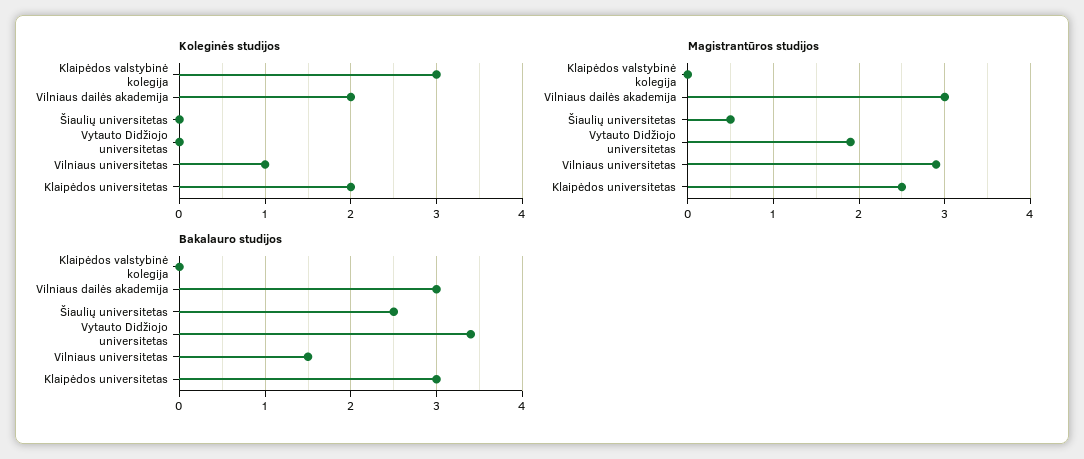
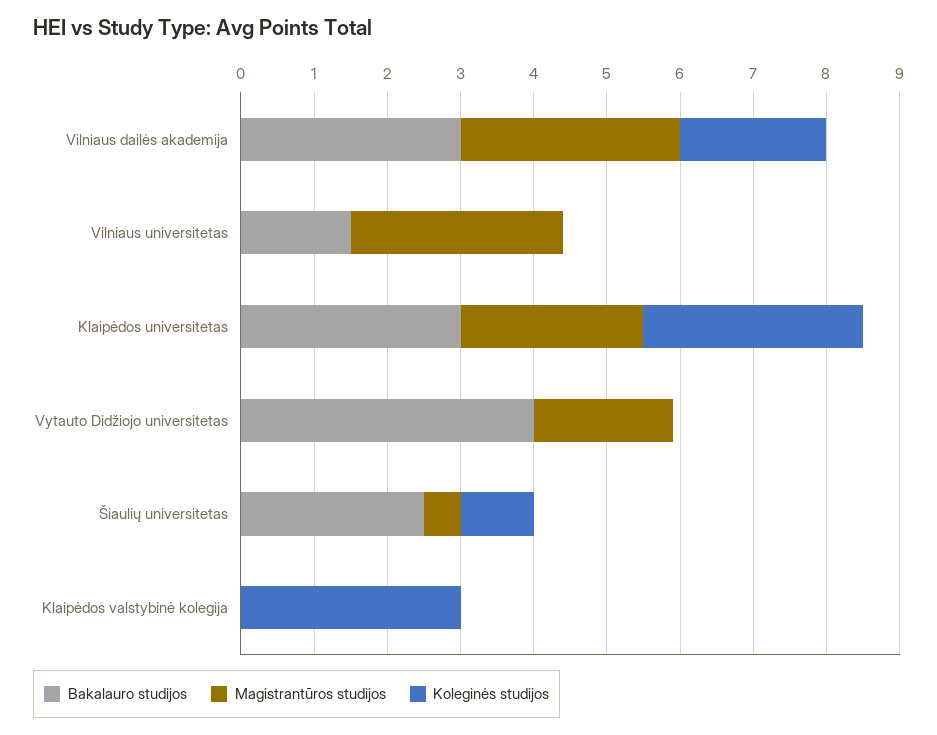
  {
    "Koleginės studijos": {
      "Klaipėdos valstybinė kolegija": 3,
      "Vilniaus dailės akademija": 2,
-     "Šiaulių universitetas": 0,
+     "Šiaulių universitetas": 1,
      "Vytauto Didžiojo universitetas": 0,
-     "Vilniaus universitetas": 1,
+     "Vilniaus universitetas": 0,
-     "Klaipėdos universitetas": 2
+     "Klaipėdos universitetas": 3
    },
    "Magistrantūros studijos": {
      "Klaipėdos valstybinė kolegija": 0,
      "Vilniaus dailės akademija": 3,
      "Šiaulių universitetas": 0.5,
      "Vytauto Didžiojo universitetas": 1.9,
      "Vilniaus universitetas": 2.9,
      "Klaipėdos universitetas": 2.5
    },
    "Bakalauro studijos": {
      "Klaipėdos valstybinė kolegija": 0,
      "Vilniaus dailės akademija": 3,
      "Šiaulių universitetas": 2.5,
-     "Vytauto Didžiojo universitetas": 3.4,
+     "Vytauto Didžiojo universitetas": 4,
      "Vilniaus universitetas": 1.5,
      "Klaipėdos universitetas": 3
    }
  }

